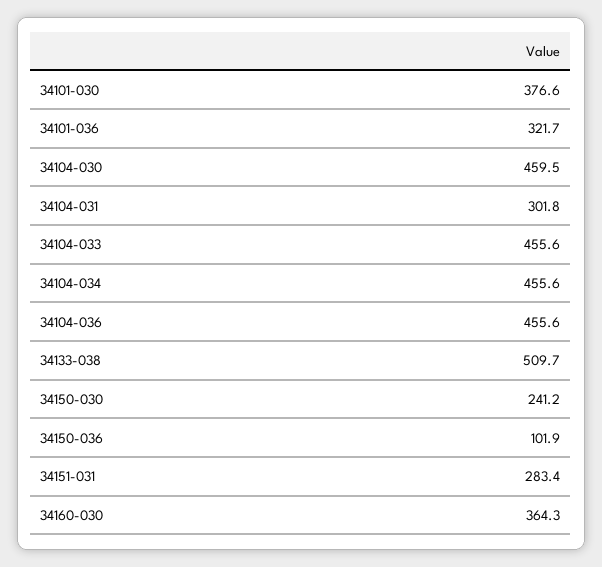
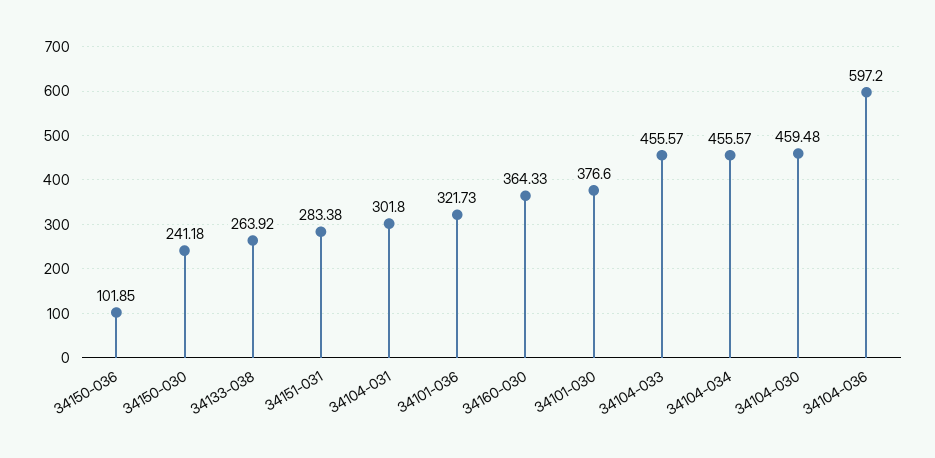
  {
    "34101-030": 376.6,
    "34101-036": 321.73,
    "34104-030": 459.48,
    "34104-031": 301.8,
    "34104-033": 455.57,
    "34104-034": 455.57,
-   "34104-036": 455.6,
+   "34104-036": 597.2,
-   "34133-038": 509.7,
+   "34133-038": 263.92,
    "34150-030": 241.18,
    "34150-036": 101.85,
    "34151-031": 283.38,
    "34160-030": 364.33
  }

